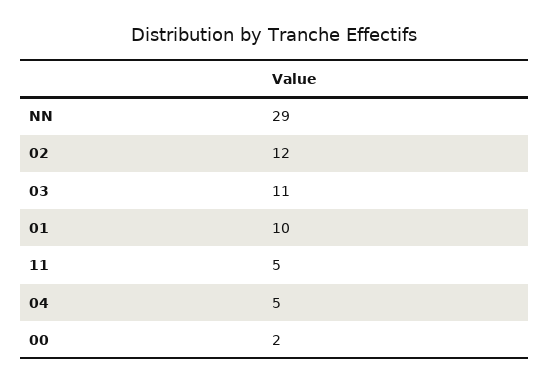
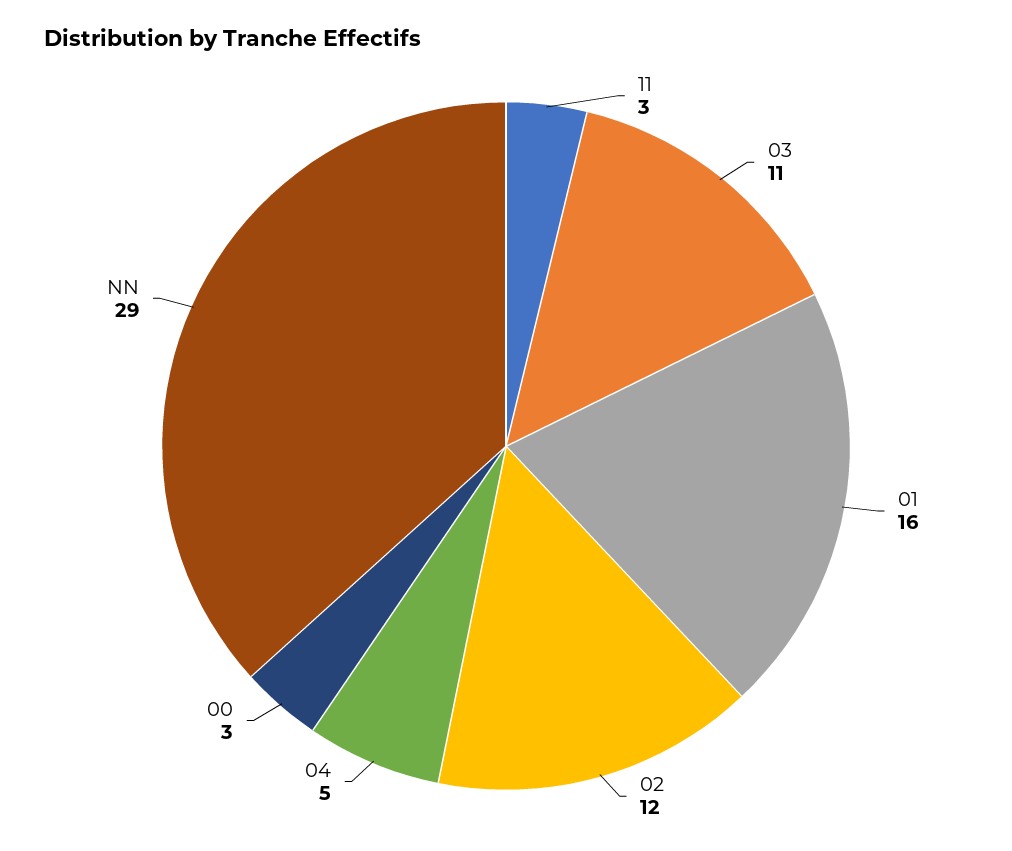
  {
    "NN": 29,
    "02": 12,
    "03": 11,
-   "01": 10,
+   "01": 16,
-   "11": 5,
+   "11": 3,
    "04": 5,
-   "00": 2
+   "00": 3
  }

